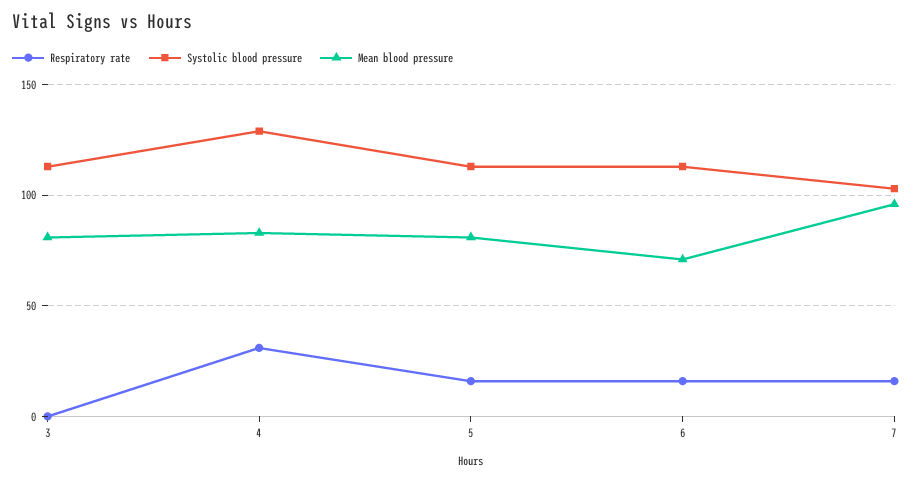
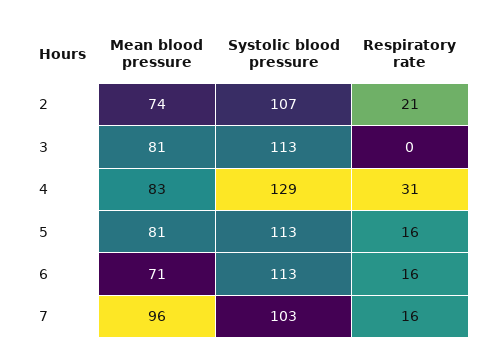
  {
    "Respiratory rate": {
      "3": 0,
      "4": 31,
      "5": 16,
      "6": 16,
-     "7": 16
+     "7": 16,
+     "2": 21
    },
    "Systolic blood pressure": {
      "3": 113,
      "4": 129,
      "5": 113,
      "6": 113,
-     "7": 103
+     "7": 103,
+     "2": 107
    },
    "Mean blood pressure": {
      "3": 81,
      "4": 83,
      "5": 81,
      "6": 71,
-     "7": 96
+     "7": 96,
+     "2": 74
    }
  }

